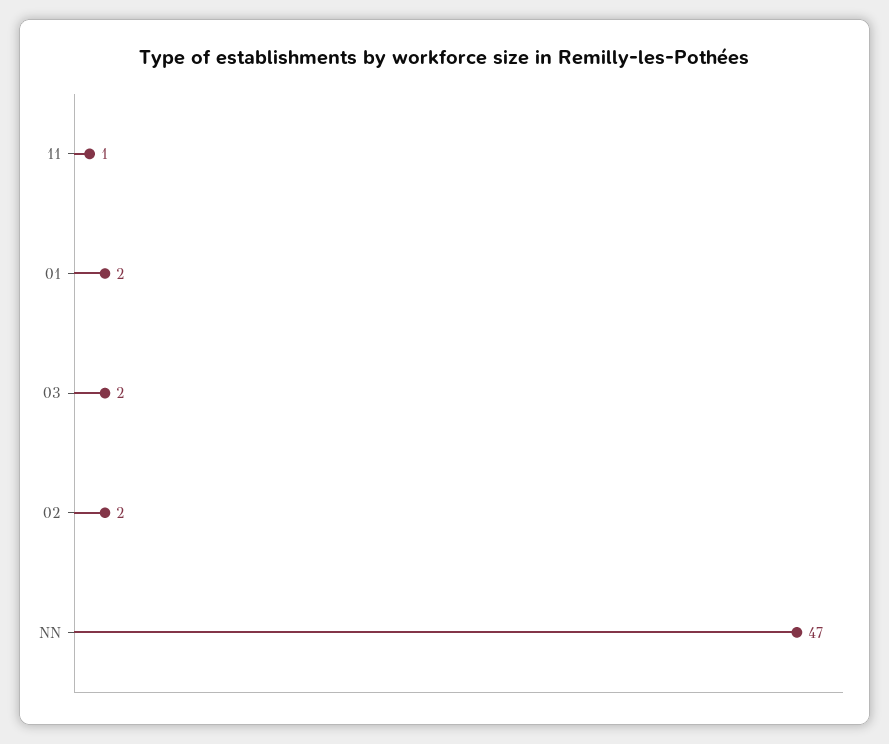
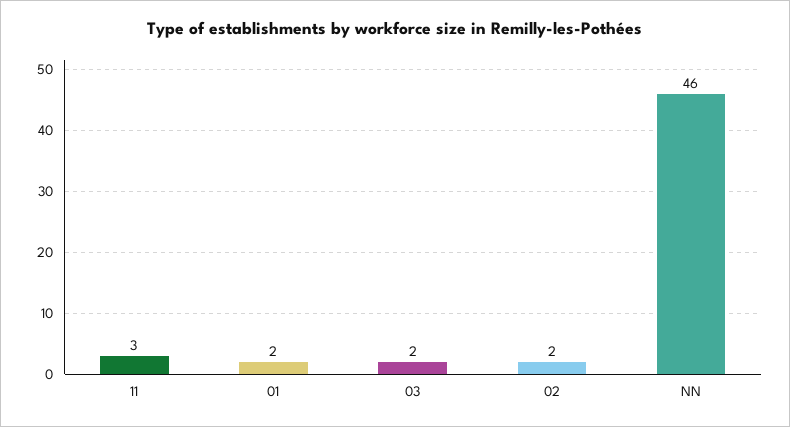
  {
-   "11": 1,
+   "11": 3,
    "01": 2,
    "03": 2,
    "02": 2,
-   "NN": 47
+   "NN": 46
  }

